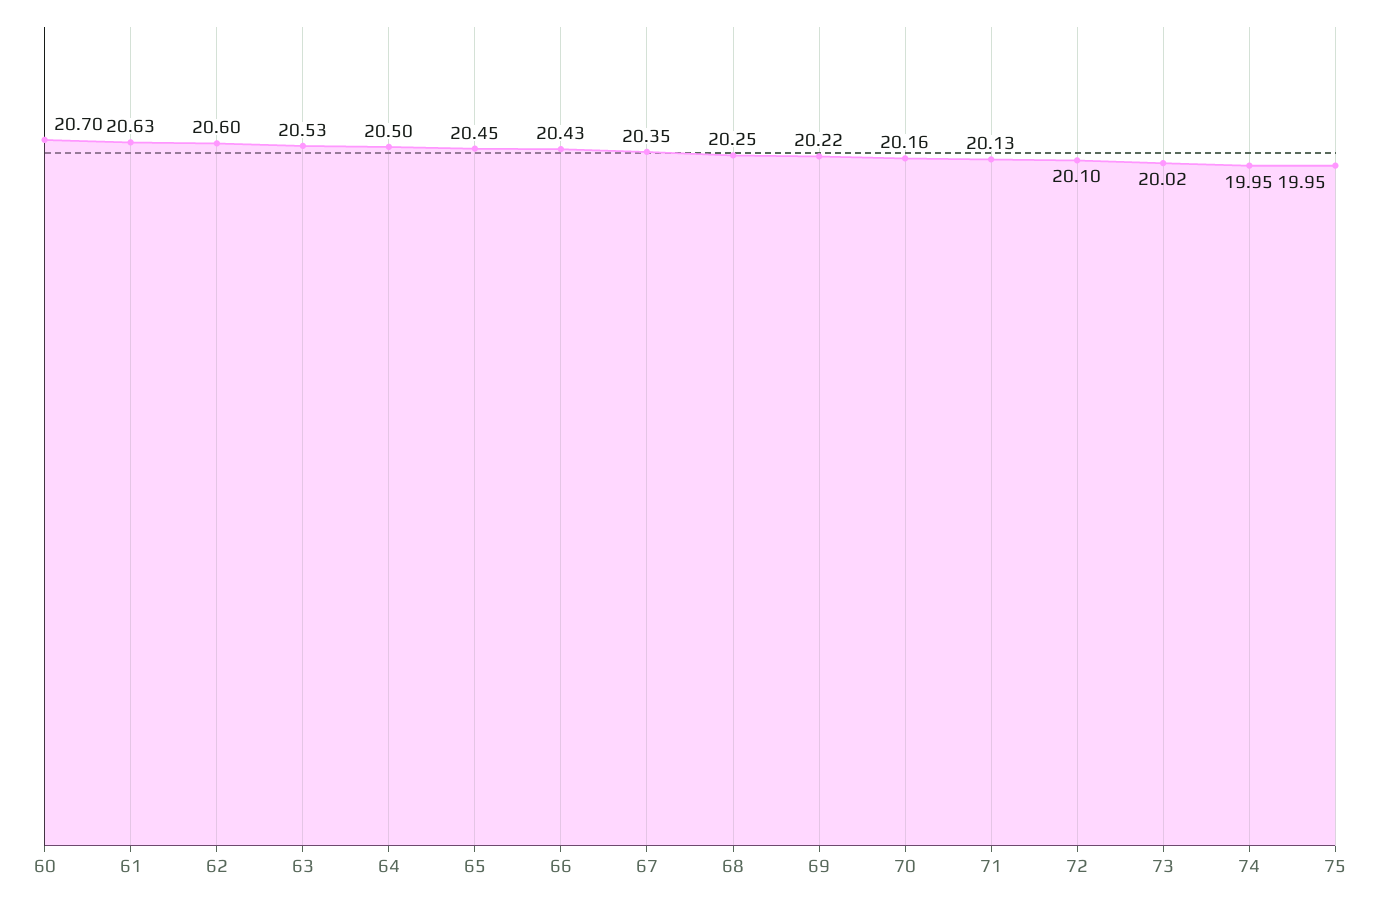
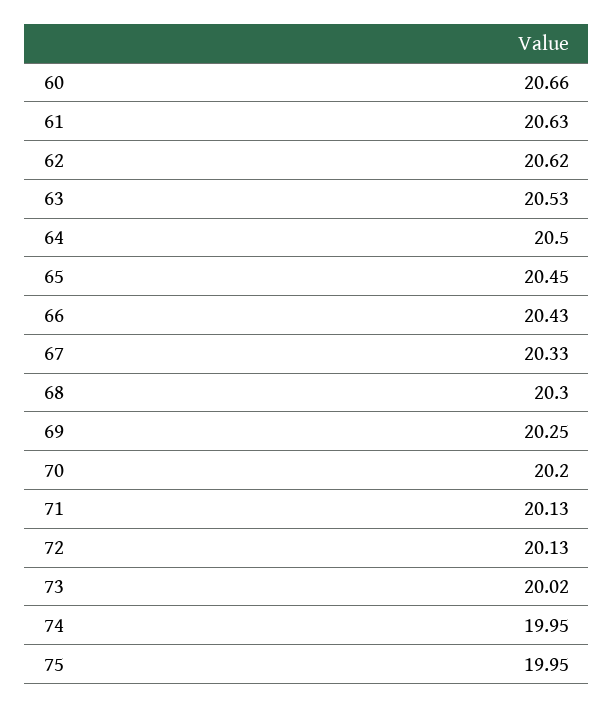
  {
-   "60": 20.7,
+   "60": 20.66,
    "61": 20.63,
-   "62": 20.6,
+   "62": 20.62,
    "63": 20.53,
    "64": 20.5,
    "65": 20.45,
    "66": 20.43,
-   "67": 20.35,
+   "67": 20.33,
-   "68": 20.25,
+   "68": 20.3,
-   "69": 20.22,
+   "69": 20.25,
-   "70": 20.16,
+   "70": 20.2,
    "71": 20.13,
-   "72": 20.1,
+   "72": 20.13,
    "73": 20.02,
    "74": 19.95,
    "75": 19.95
  }

